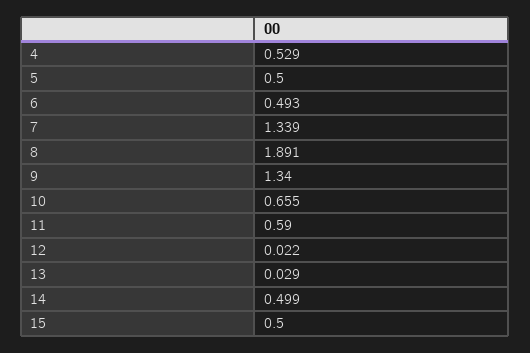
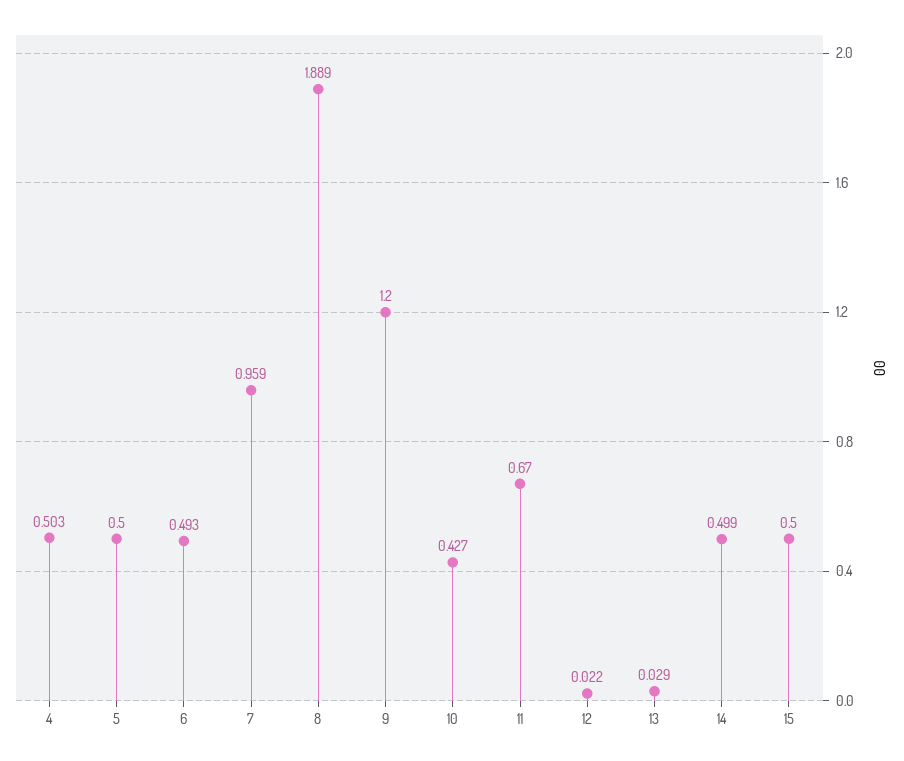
  {
-   "4": 0.529,
+   "4": 0.503,
    "5": 0.5,
    "6": 0.493,
-   "7": 1.339,
+   "7": 0.959,
-   "8": 1.891,
+   "8": 1.889,
-   "9": 1.34,
+   "9": 1.2,
-   "10": 0.655,
+   "10": 0.427,
-   "11": 0.59,
+   "11": 0.67,
    "12": 0.022,
    "13": 0.029,
    "14": 0.499,
    "15": 0.5
  }

